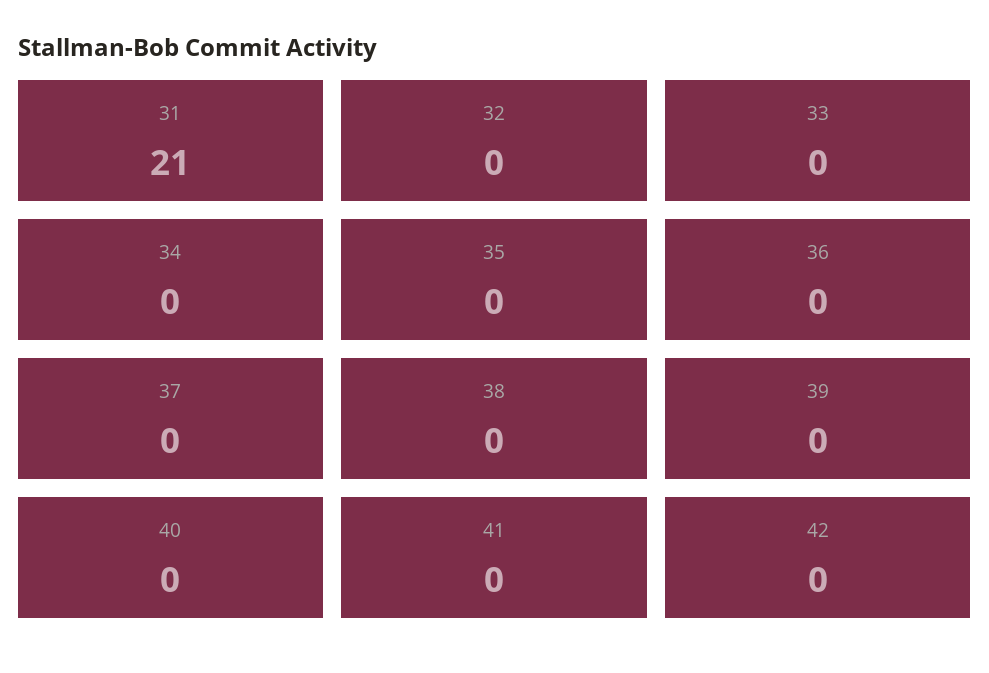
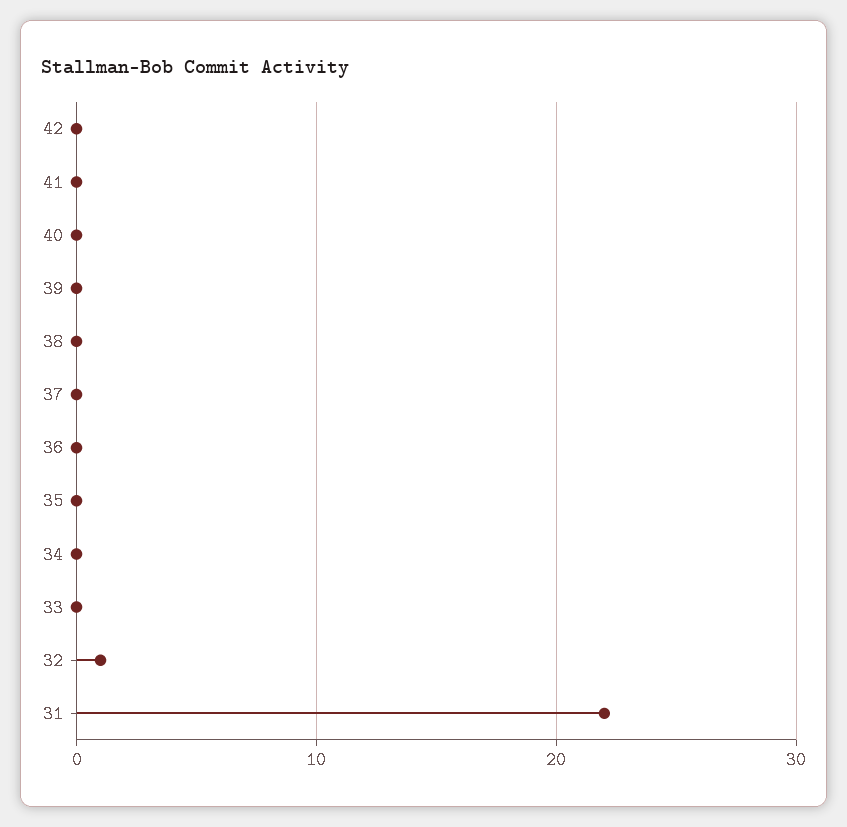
  {
-   "31": 21,
+   "31": 22,
-   "32": 0,
+   "32": 1,
    "33": 0,
    "34": 0,
    "35": 0,
    "36": 0,
    "37": 0,
    "38": 0,
    "39": 0,
    "40": 0,
    "41": 0,
    "42": 0
  }

